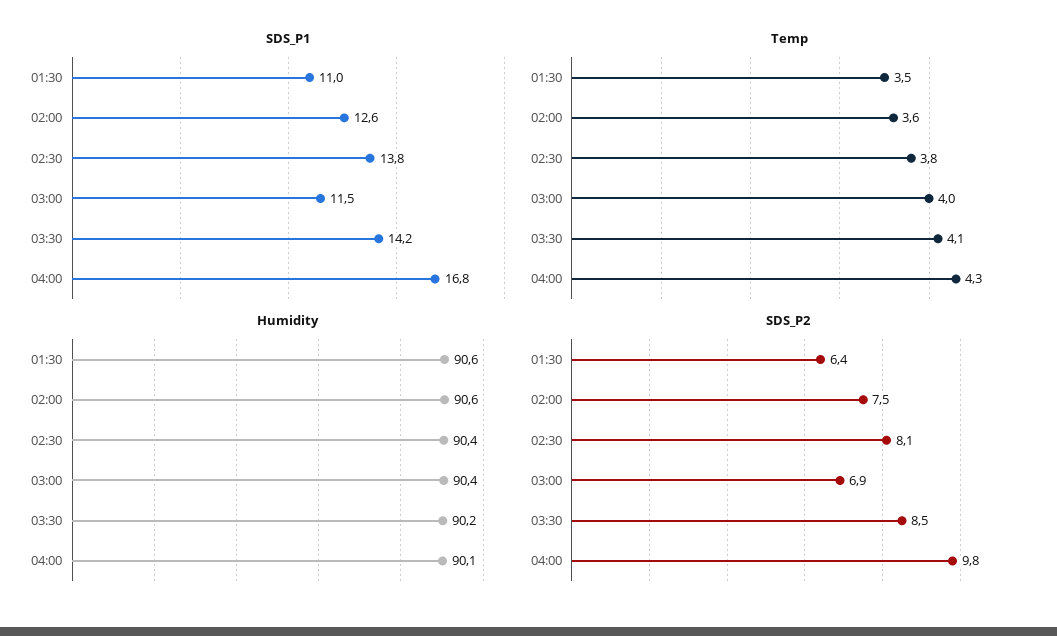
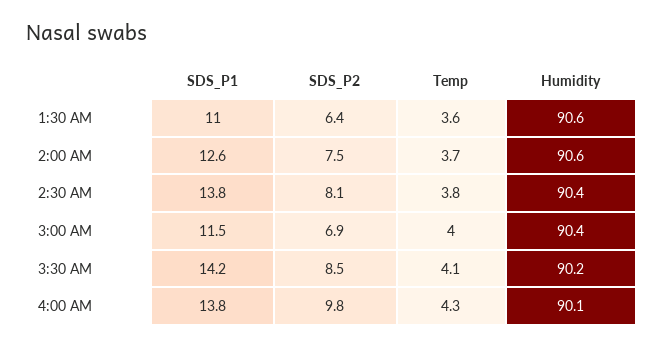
  {
    "SDS_P1": {
      "01:30": 11,
      "02:00": 12.6,
      "02:30": 13.8,
      "03:00": 11.5,
      "03:30": 14.2,
-     "04:00": 16.8
+     "04:00": 13.8
    },
    "Temp": {
-     "01:30": 3.5,
+     "01:30": 3.6,
-     "02:00": 3.6,
+     "02:00": 3.7,
      "02:30": 3.8,
      "03:00": 4,
      "03:30": 4.1,
      "04:00": 4.3
    },
    "Humidity": {
      "01:30": 90.6,
      "02:00": 90.6,
      "02:30": 90.4,
      "03:00": 90.4,
      "03:30": 90.2,
      "04:00": 90.1
    },
    "SDS_P2": {
      "01:30": 6.4,
      "02:00": 7.5,
      "02:30": 8.1,
      "03:00": 6.9,
      "03:30": 8.5,
      "04:00": 9.8
    }
  }

